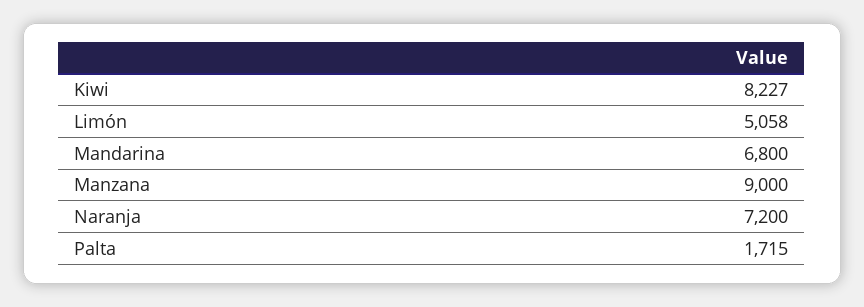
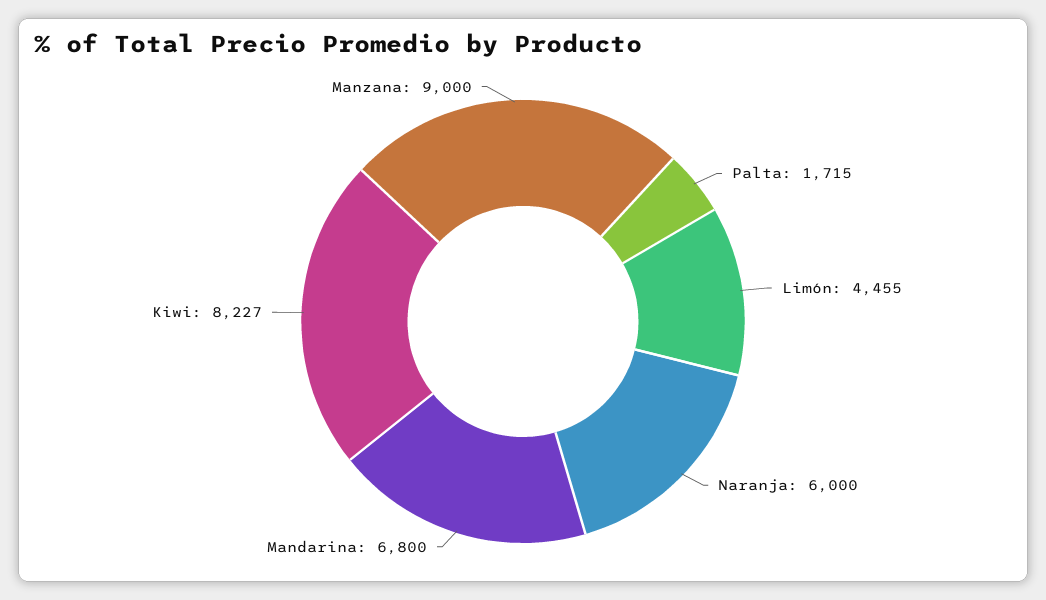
  {
    "Kiwi": 8227,
-   "Limón": 5058,
+   "Limón": 4455,
    "Mandarina": 6800,
    "Manzana": 9000,
-   "Naranja": 7200,
+   "Naranja": 6000,
    "Palta": 1715
  }

